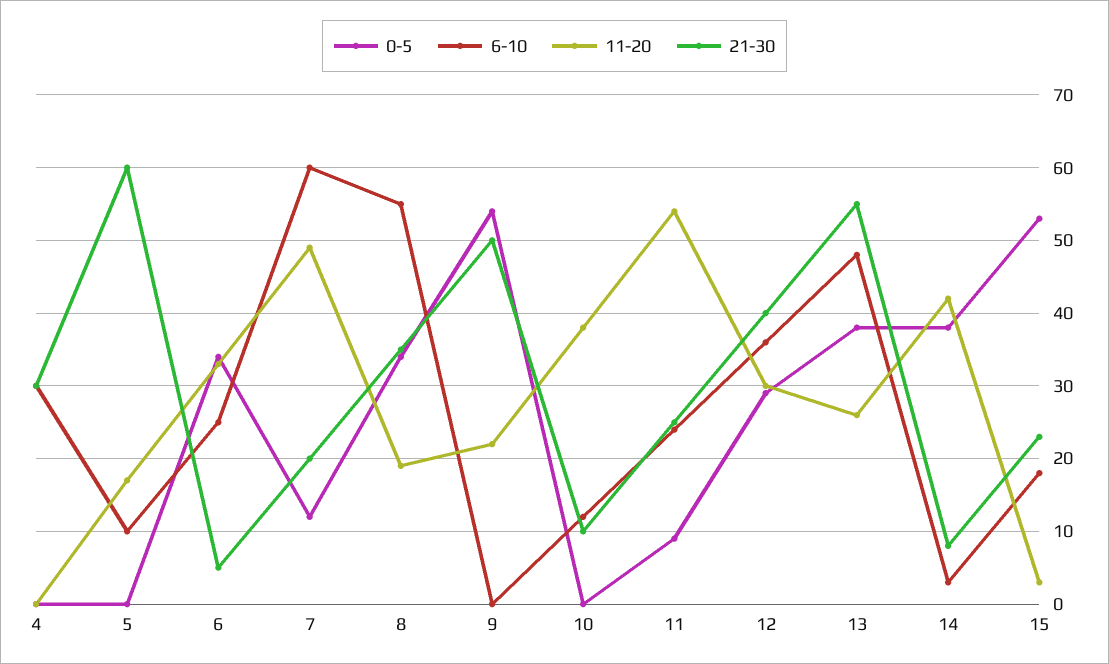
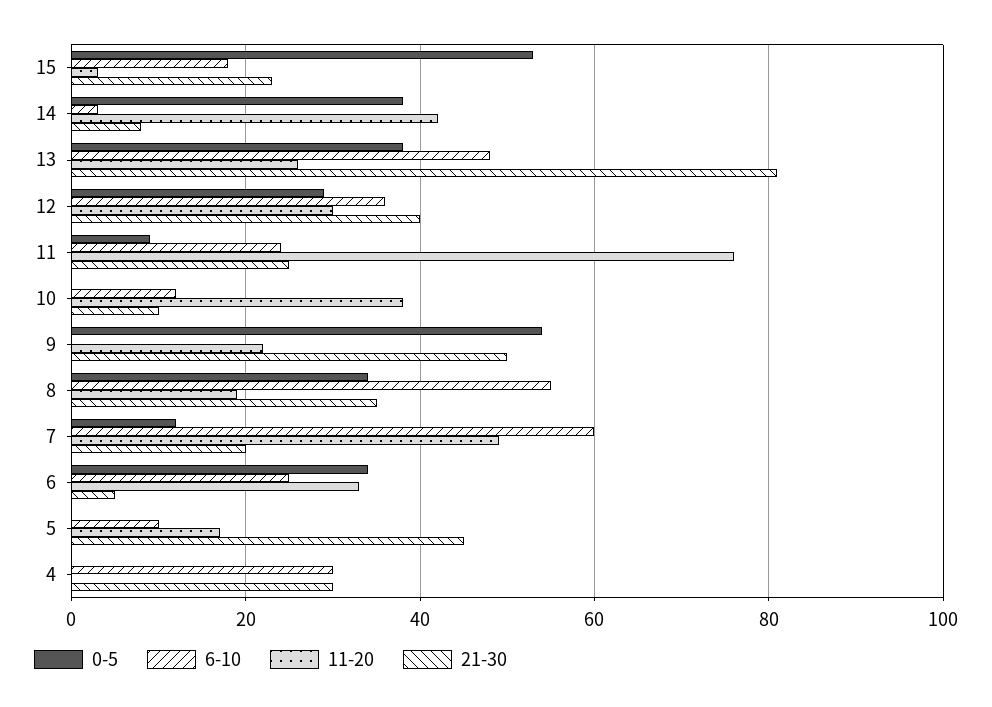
  {
    "0-5": {
      "4": 0,
      "5": 0,
      "6": 34,
      "7": 12,
      "8": 34,
      "9": 54,
      "10": 0,
      "11": 9,
      "12": 29,
      "13": 38,
      "14": 38,
      "15": 53
    },
    "6-10": {
      "4": 30,
      "5": 10,
      "6": 25,
      "7": 60,
      "8": 55,
      "9": 0,
      "10": 12,
      "11": 24,
      "12": 36,
      "13": 48,
      "14": 3,
      "15": 18
    },
    "11-20": {
      "4": 0,
      "5": 17,
      "6": 33,
      "7": 49,
      "8": 19,
      "9": 22,
      "10": 38,
-     "11": 54,
+     "11": 75,
      "12": 30,
      "13": 26,
      "14": 42,
      "15": 3
    },
    "21-30": {
      "4": 30,
-     "5": 60,
+     "5": 45,
      "6": 5,
      "7": 20,
      "8": 35,
      "9": 50,
      "10": 10,
      "11": 25,
      "12": 40,
-     "13": 55,
+     "13": 80,
      "14": 8,
      "15": 23
    }
  }

